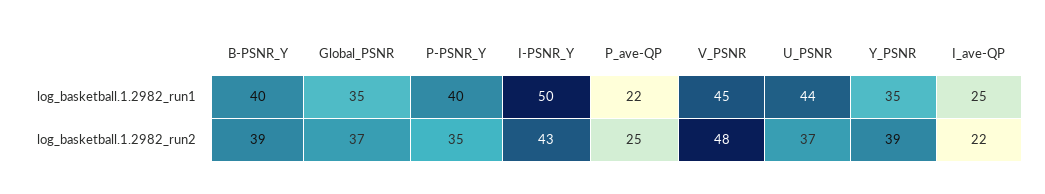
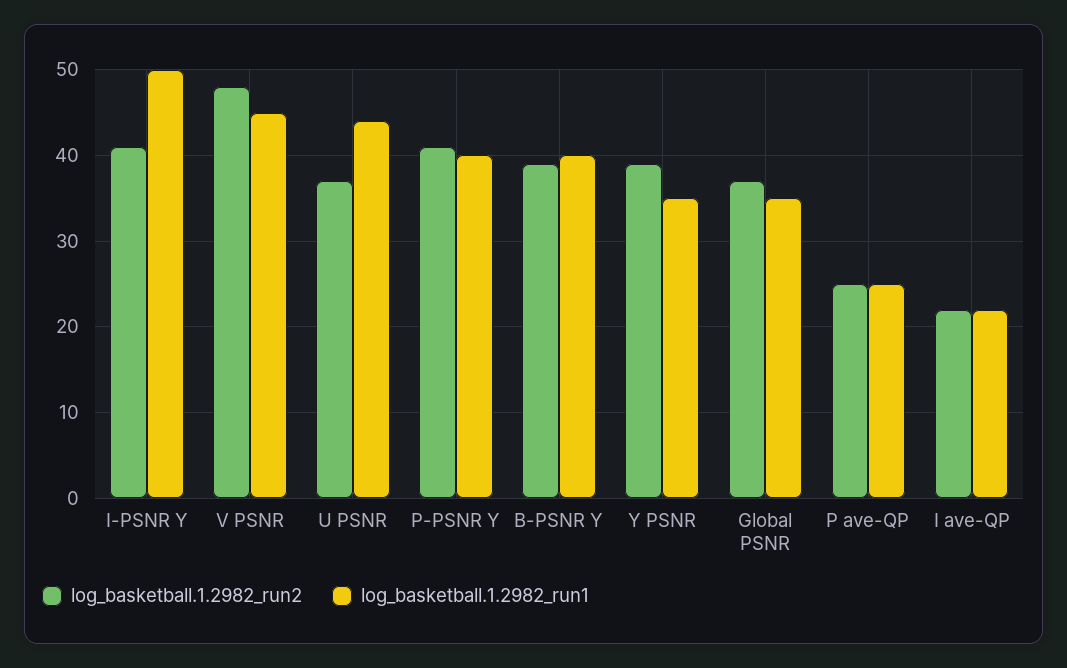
  {
    "log_basketball.1.2982_run1": {
      "B-PSNR_Y": 40,
      "Global_PSNR": 35,
      "P-PSNR_Y": 40,
      "I-PSNR_Y": 50,
-     "P_ave-QP": 22,
+     "P_ave-QP": 25,
      "V_PSNR": 45,
      "U_PSNR": 44,
      "Y_PSNR": 35,
-     "I_ave-QP": 25
+     "I_ave-QP": 22
    },
    "log_basketball.1.2982_run2": {
      "B-PSNR_Y": 39,
      "Global_PSNR": 37,
-     "P-PSNR_Y": 35,
+     "P-PSNR_Y": 41,
-     "I-PSNR_Y": 43,
+     "I-PSNR_Y": 41,
      "P_ave-QP": 25,
      "V_PSNR": 48,
      "U_PSNR": 37,
      "Y_PSNR": 39,
      "I_ave-QP": 22
    }
  }

